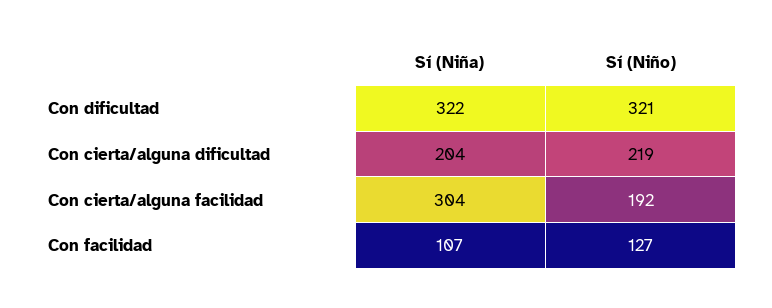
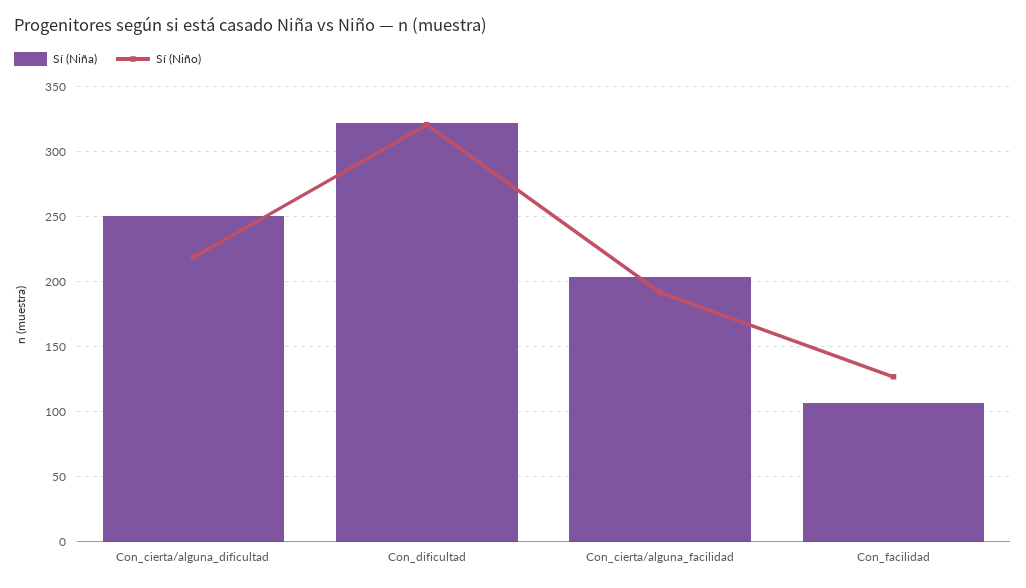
  {
    "Sí (Niña)": {
      "Con dificultad": 322,
-     "Con cierta/alguna dificultad": 204,
+     "Con cierta/alguna dificultad": 250,
-     "Con cierta/alguna facilidad": 304,
+     "Con cierta/alguna facilidad": 205,
      "Con facilidad": 107
    },
    "Sí (Niño)": {
      "Con dificultad": 321,
      "Con cierta/alguna dificultad": 219,
      "Con cierta/alguna facilidad": 192,
      "Con facilidad": 127
    }
  }

